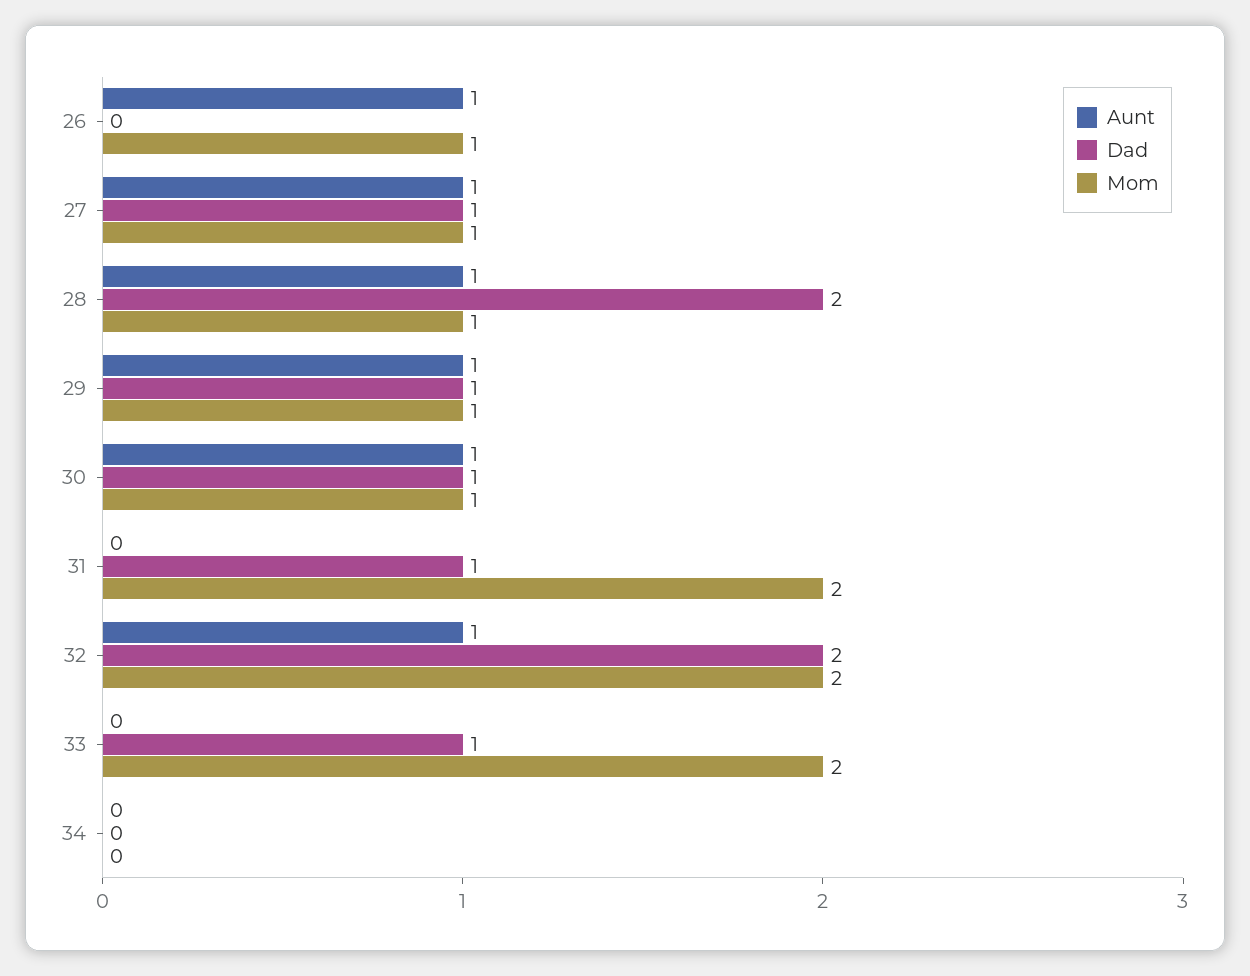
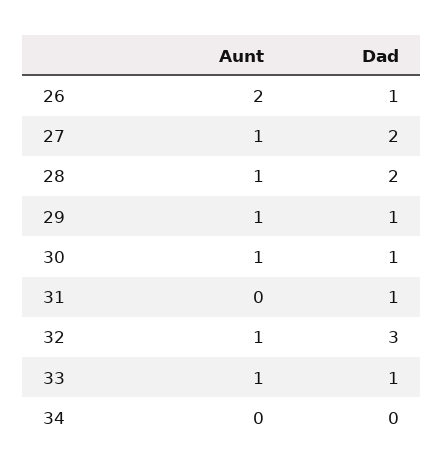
  {
    "Aunt": {
-     "26": 1,
+     "26": 2,
      "27": 1,
      "28": 1,
      "29": 1,
      "30": 1,
      "31": 0,
      "32": 1,
-     "33": 0,
+     "33": 1,
      "34": 0
    },
    "Dad": {
-     "26": 0,
+     "26": 1,
-     "27": 1,
+     "27": 2,
      "28": 2,
      "29": 1,
      "30": 1,
      "31": 1,
-     "32": 2,
+     "32": 3,
      "33": 1,
      "34": 0
-   },
+   }
-   "Mom": {
-     "26": 1,
-     "27": 1,
-     "28": 1,
-     "29": 1,
-     "30": 1,
-     "31": 2,
-     "32": 2,
-     "33": 2,
-     "34": 0
-   }
  }

